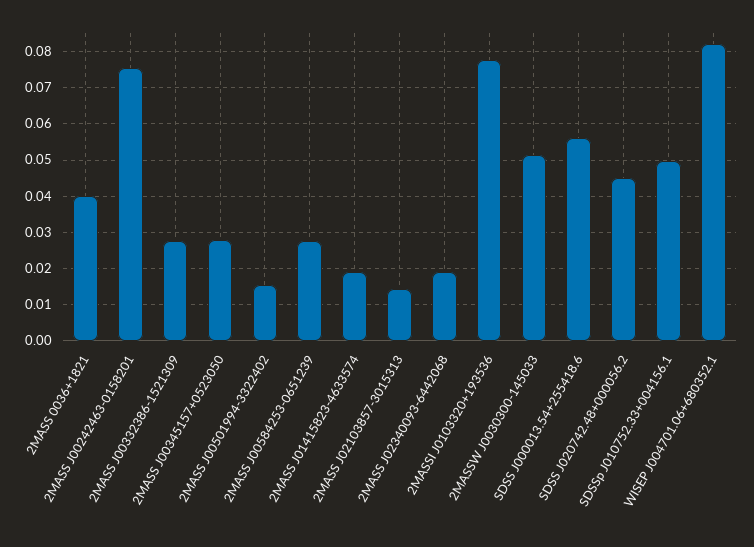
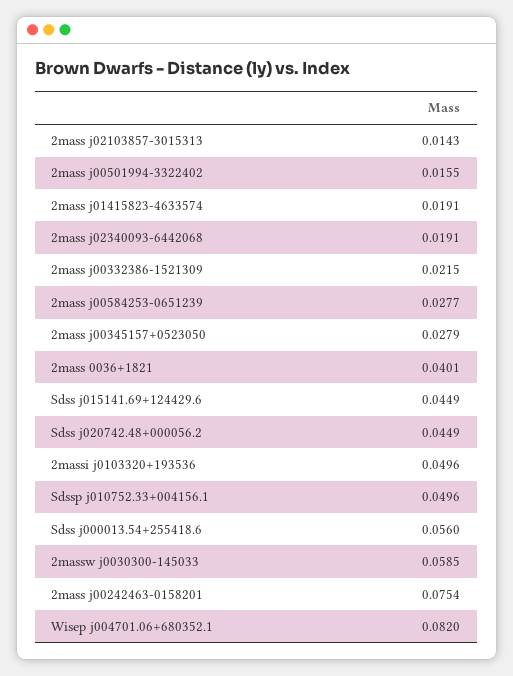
  {
    "2MASS 0036+1821": 0.0401,
    "2MASS J00242463-0158201": 0.0754,
-   "2MASS J00332386-1521309": 0.028,
+   "2MASS J00332386-1521309": 0.0215,
    "2MASS J00345157+0523050": 0.0279,
    "2MASS J00501994-3322402": 0.0155,
    "2MASS J00584253-0651239": 0.0277,
    "2MASS J01415823-4633574": 0.0191,
    "2MASS J02103857-3015313": 0.0143,
    "2MASS J02340093-6442068": 0.0191,
-   "2MASSI J0103320+193536": 0.078,
+   "2MASSI J0103320+193536": 0.0496,
-   "2MASSW J0030300-145033": 0.052,
+   "2MASSW J0030300-145033": 0.0585,
    "SDSS J000013.54+255418.6": 0.056,
    "SDSS J020742.48+000056.2": 0.0449,
    "SDSSp J010752.33+004156.1": 0.0496,
-   "WISEP J004701.06+680352.1": 0.082
+   "WISEP J004701.06+680352.1": 0.082,
+   "Sdss j015141.69+124429.6": 0.0449
  }

